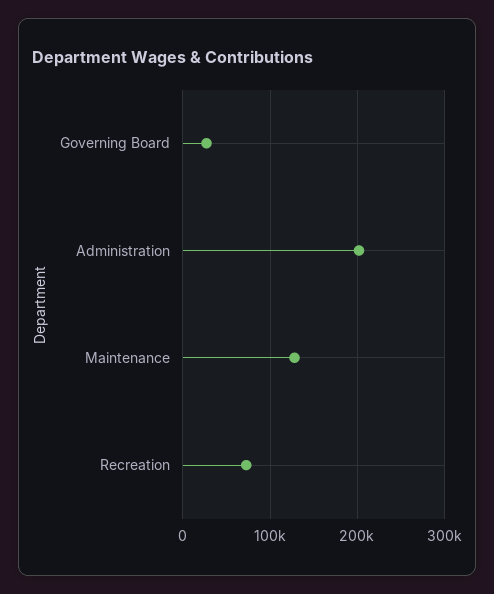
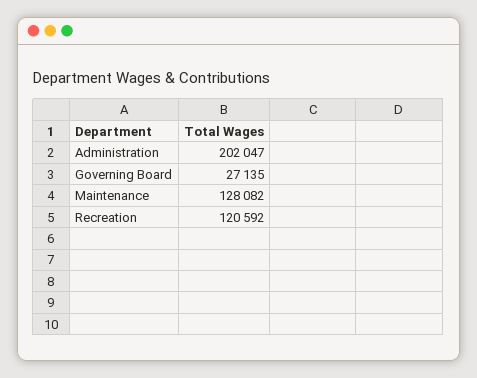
  {
    "Governing Board": 27135,
    "Administration": 202047,
    "Maintenance": 128082,
-   "Recreation": 70000
+   "Recreation": 120592
  }

